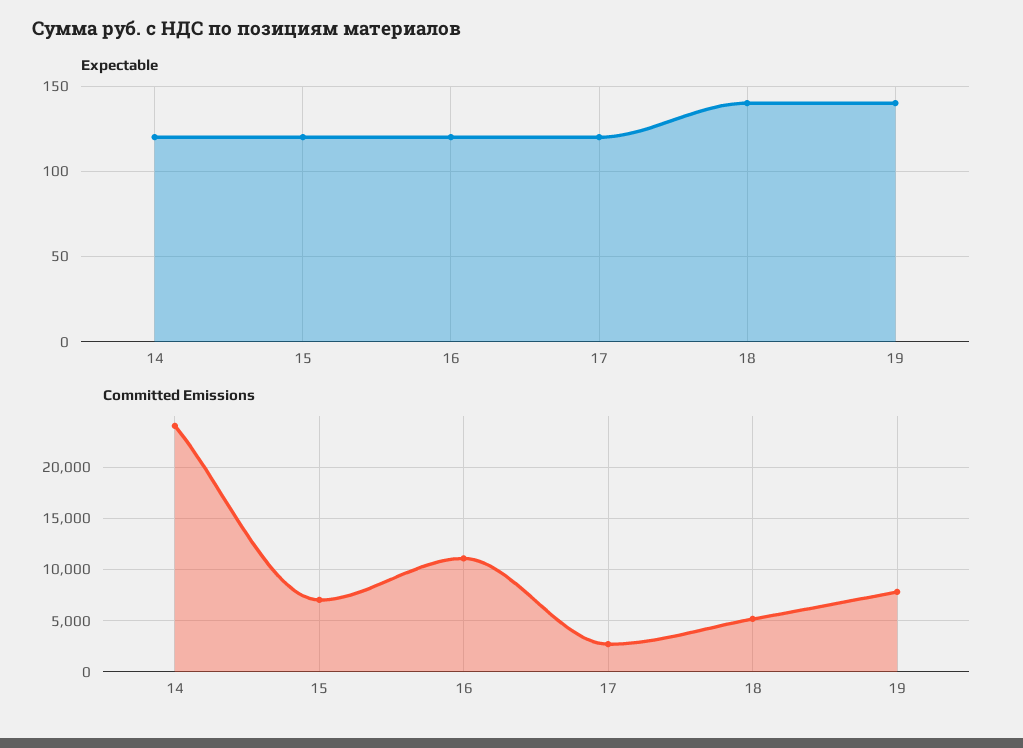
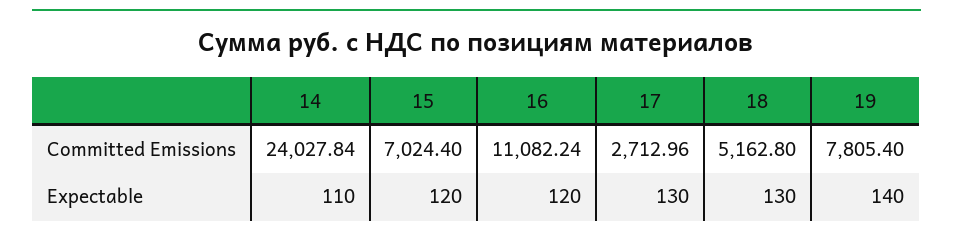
  {
    "Expectable": {
-     "14": 120,
+     "14": 110,
      "15": 120,
      "16": 120,
-     "17": 120,
+     "17": 130,
-     "18": 140,
+     "18": 130,
      "19": 140
    },
    "Committed Emissions": {
      "14": 24027.84,
      "15": 7024.4,
      "16": 11082.24,
      "17": 2712.96,
      "18": 5162.8,
      "19": 7805.4
    }
  }

